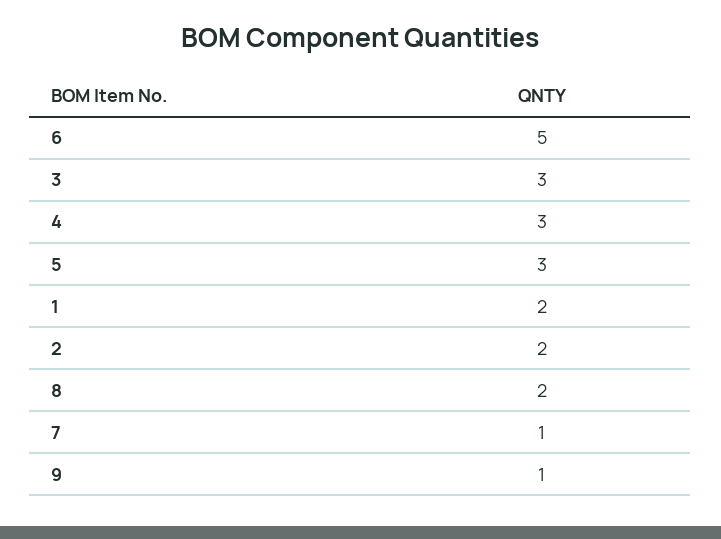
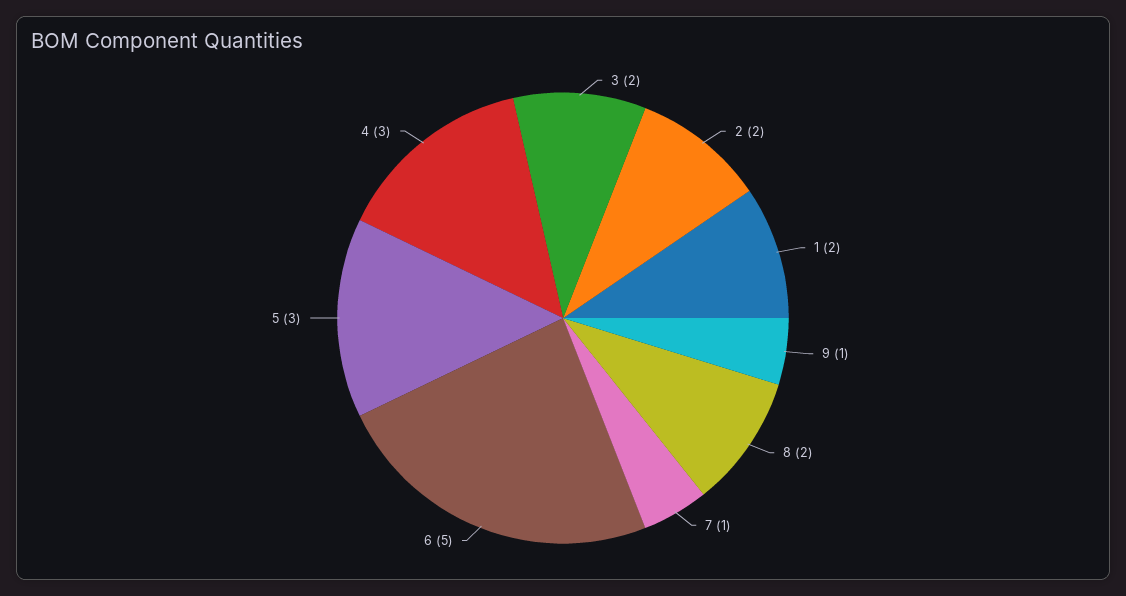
  {
    "6": 5,
-   "3": 3,
+   "3": 2,
    "4": 3,
    "5": 3,
    "1": 2,
    "2": 2,
    "8": 2,
    "7": 1,
    "9": 1
  }

